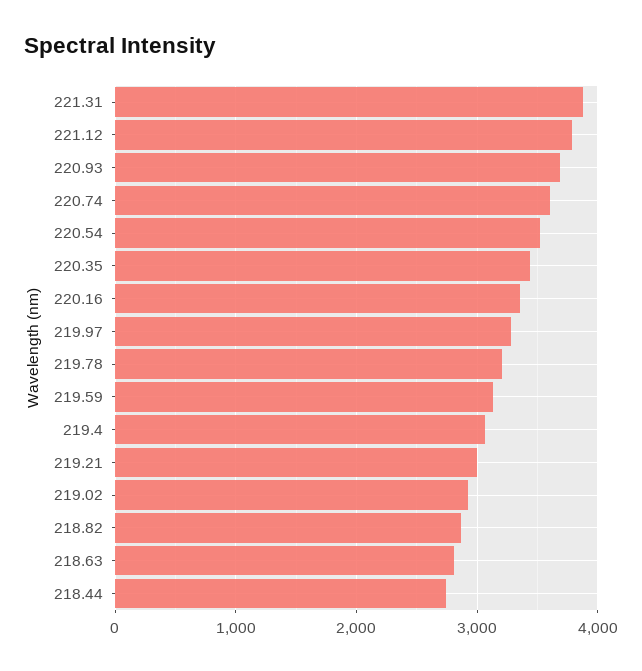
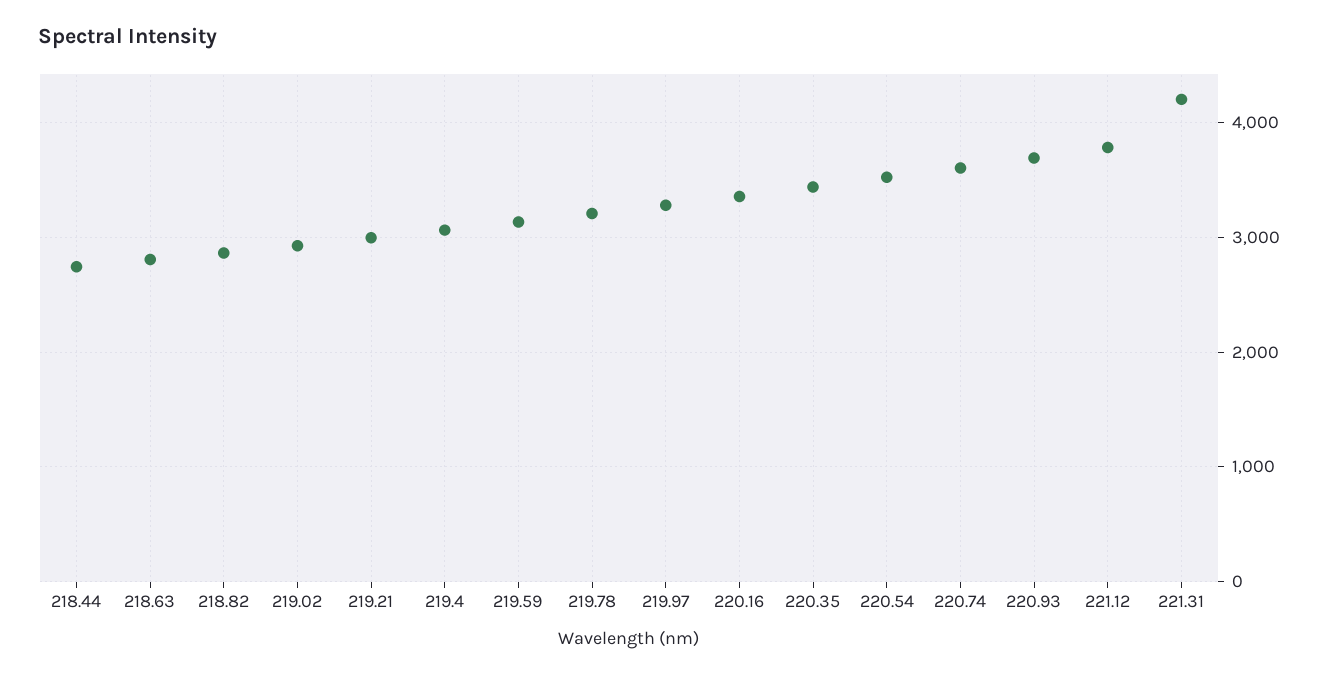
  {
-   "221.31": 3900,
+   "221.31": 4200,
    "221.12": 3800,
    "220.93": 3700,
    "220.74": 3600,
    "220.54": 3500,
    "220.35": 3400,
    "220.16": 3400,
    "219.97": 3300,
    "219.78": 3200,
    "219.59": 3100,
    "219.4": 3100,
    "219.21": 3000,
    "219.02": 2900,
    "218.82": 2900,
    "218.63": 2800,
    "218.44": 2700
  }

